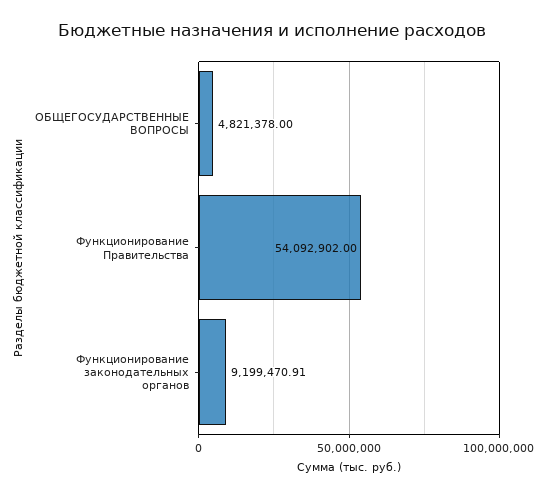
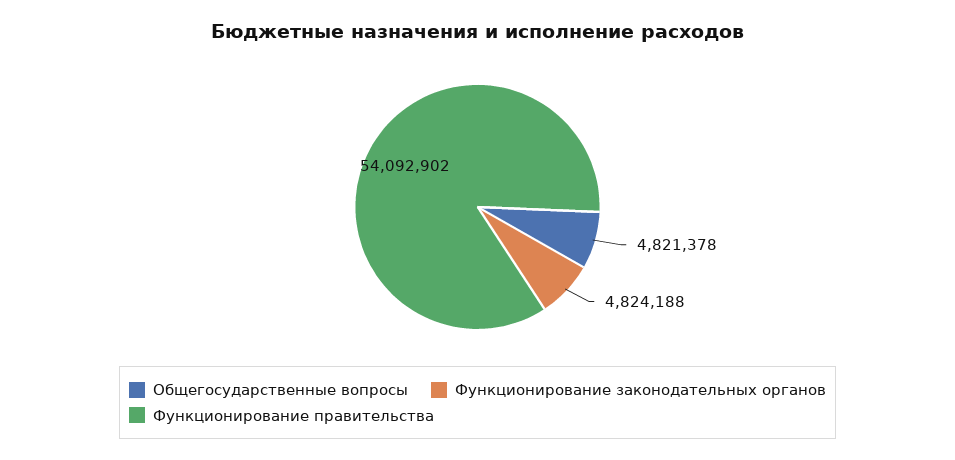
  {
    "ОБЩЕГОСУДАРСТВЕННЫЕ ВОПРОСЫ": 4821378,
    "Функционирование Правительства": 54092902,
-   "Функционирование законодательных органов": 9199470.91
+   "Функционирование законодательных органов": 4824188
  }

